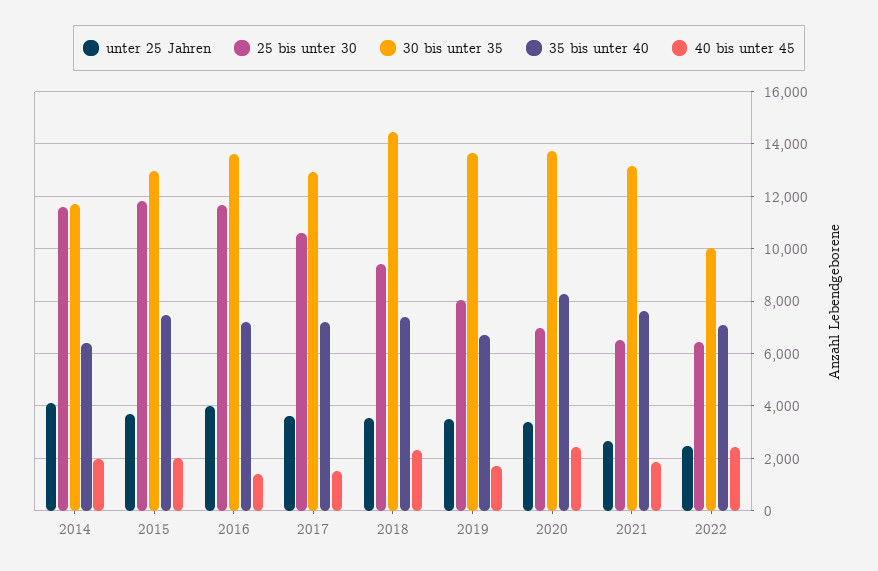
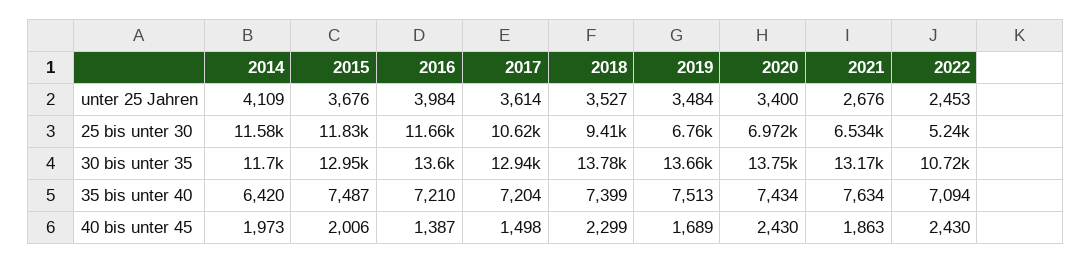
  {
    "unter 25 Jahren": {
      "2014": 4109,
      "2015": 3676,
      "2016": 3984,
      "2017": 3614,
      "2018": 3527,
      "2019": 3484,
      "2020": 3400,
      "2021": 2676,
      "2022": 2453
    },
    "25 bis unter 30": {
      "2014": 11580,
      "2015": 11830,
      "2016": 11660,
      "2017": 10620,
      "2018": 9410,
-     "2019": 8000,
+     "2019": 6760,
      "2020": 6972,
      "2021": 6534,
-     "2022": 6500
+     "2022": 5240
    },
    "30 bis unter 35": {
      "2014": 11700,
      "2015": 12950,
      "2016": 13600,
      "2017": 12940,
-     "2018": 14500,
+     "2018": 13780,
      "2019": 13660,
      "2020": 13750,
      "2021": 13170,
-     "2022": 10000
+     "2022": 10720
    },
    "35 bis unter 40": {
      "2014": 6420,
      "2015": 7487,
      "2016": 7210,
      "2017": 7204,
      "2018": 7399,
-     "2019": 6750,
+     "2019": 7513,
-     "2020": 8250,
+     "2020": 7434,
      "2021": 7634,
      "2022": 7094
    },
    "40 bis unter 45": {
      "2014": 1973,
      "2015": 2006,
      "2016": 1387,
      "2017": 1498,
      "2018": 2299,
      "2019": 1689,
      "2020": 2430,
      "2021": 1863,
      "2022": 2430
    }
  }

